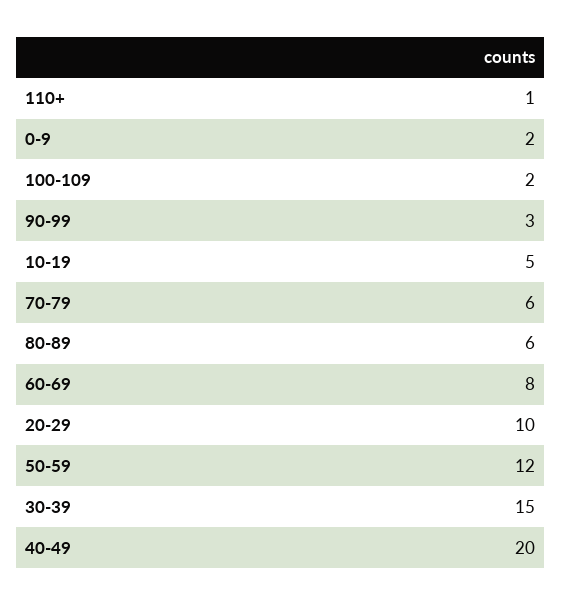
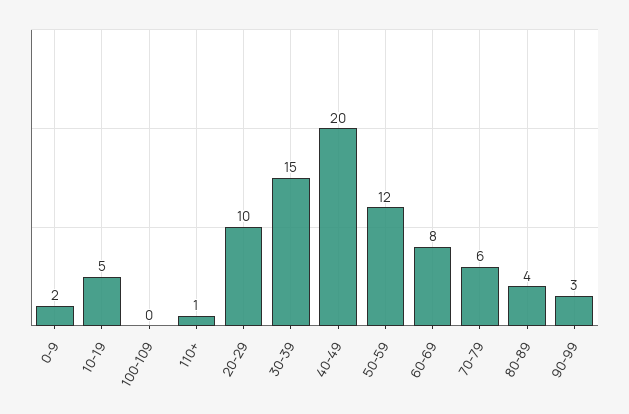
  {
    "110+": 1,
    "0-9": 2,
-   "100-109": 2,
+   "100-109": 0,
    "90-99": 3,
    "10-19": 5,
    "70-79": 6,
-   "80-89": 6,
+   "80-89": 4,
    "60-69": 8,
    "20-29": 10,
    "50-59": 12,
    "30-39": 15,
    "40-49": 20
  }

